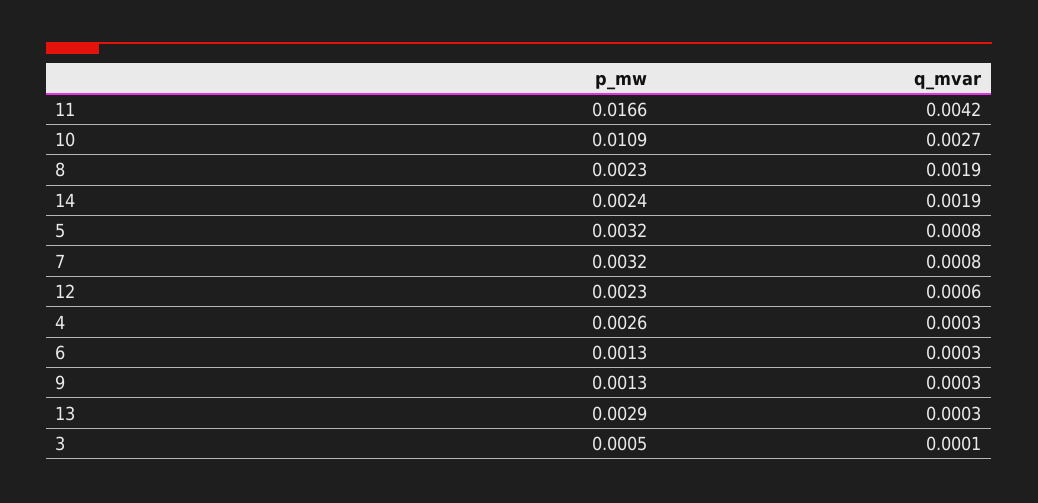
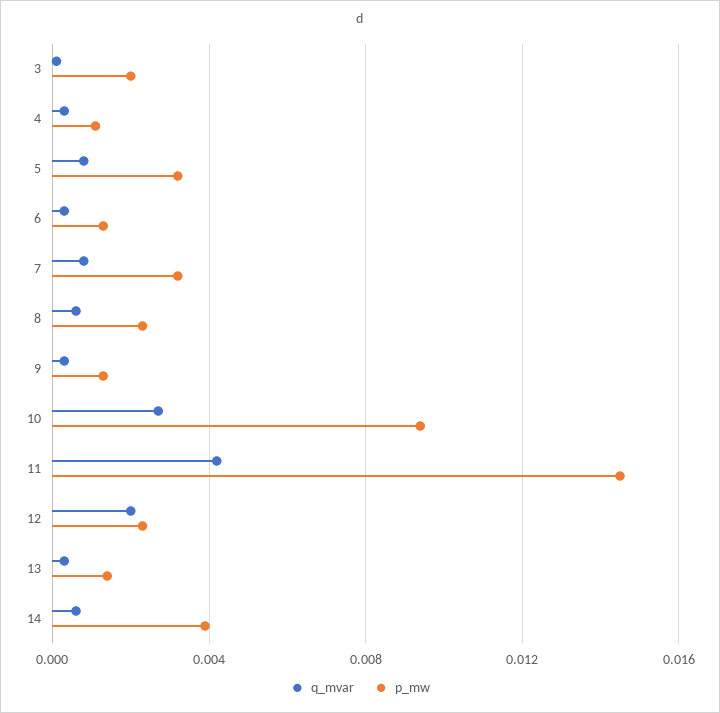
  {
    "p_mw": {
-     "11": 0.0166,
+     "11": 0.0145,
-     "10": 0.0109,
+     "10": 0.0095,
      "8": 0.0023,
-     "14": 0.0024,
+     "14": 0.004,
      "5": 0.0032,
      "7": 0.0032,
      "12": 0.0023,
-     "4": 0.0026,
+     "4": 0.001,
      "6": 0.0013,
      "9": 0.0013,
-     "13": 0.0029,
+     "13": 0.0015,
-     "3": 0.0005
+     "3": 0.002
    },
    "q_mvar": {
      "11": 0.0042,
      "10": 0.0027,
-     "8": 0.0019,
+     "8": 0.0005,
-     "14": 0.0019,
+     "14": 0.0005,
      "5": 0.0008,
      "7": 0.0008,
-     "12": 0.0006,
+     "12": 0.002,
      "4": 0.0003,
      "6": 0.0003,
      "9": 0.0003,
      "13": 0.0003,
      "3": 0.0001
    }
  }

